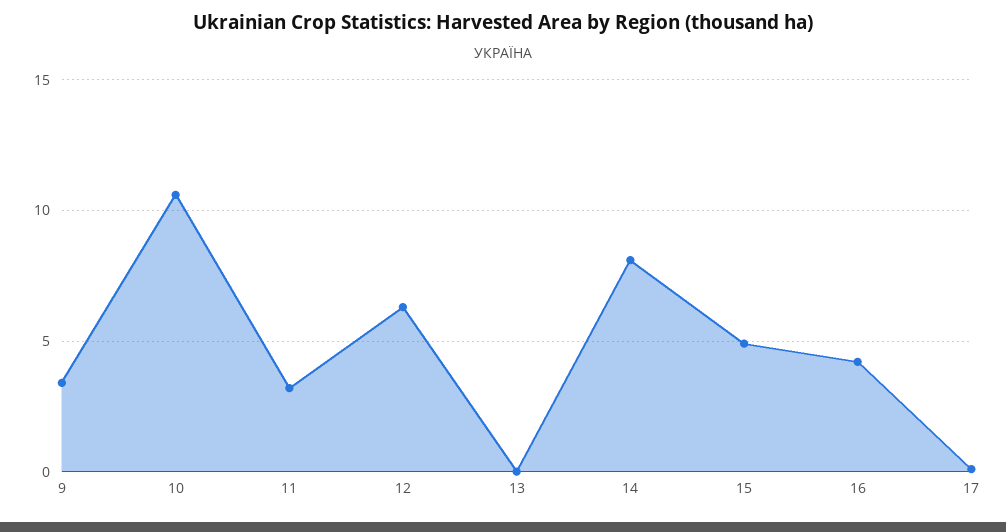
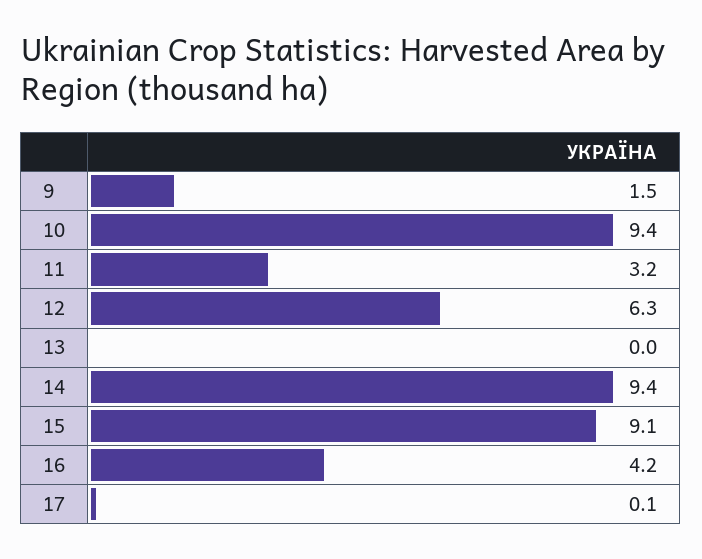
  {
-   "9": 3.5,
+   "9": 1.5,
-   "10": 10.5,
+   "10": 9.4,
    "11": 3.2,
    "12": 6.3,
    "13": 0,
-   "14": 8,
+   "14": 9.4,
-   "15": 5,
+   "15": 9.1,
    "16": 4.2,
    "17": 0.1
  }

